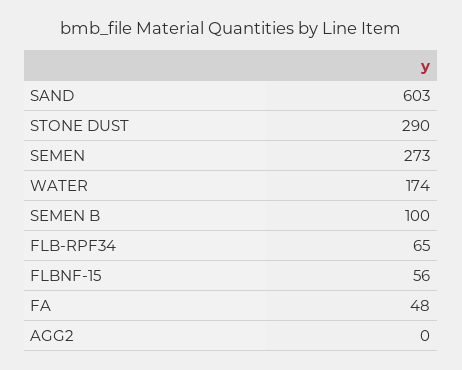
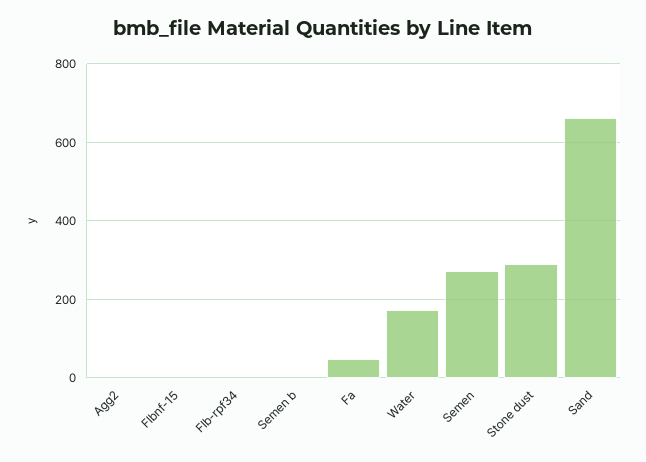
  {
-   "SAND": 603,
+   "SAND": 660,
    "STONE DUST": 290,
    "SEMEN": 273,
    "WATER": 174,
-   "SEMEN B": 100,
+   "SEMEN B": 0,
-   "FLB-RPF34": 65,
+   "FLB-RPF34": 0,
-   "FLBNF-15": 56,
+   "FLBNF-15": 0,
    "FA": 48,
    "AGG2": 0
  }

